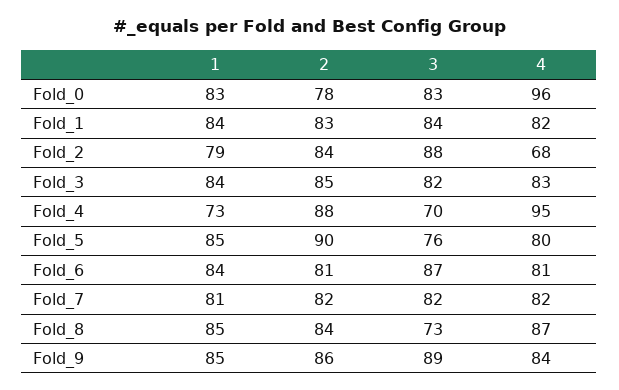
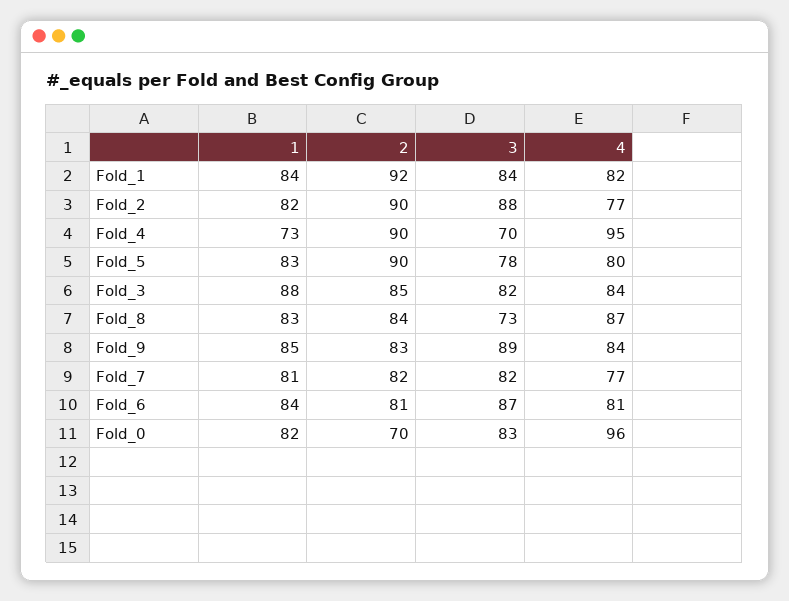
  {
    "1": {
-     "Fold_0": 83,
+     "Fold_0": 82,
      "Fold_1": 84,
-     "Fold_2": 79,
+     "Fold_2": 82,
-     "Fold_3": 84,
+     "Fold_3": 88,
      "Fold_4": 73,
-     "Fold_5": 85,
+     "Fold_5": 83,
      "Fold_6": 84,
      "Fold_7": 81,
-     "Fold_8": 85,
+     "Fold_8": 83,
      "Fold_9": 85
    },
    "2": {
-     "Fold_0": 78,
+     "Fold_0": 70,
-     "Fold_1": 83,
+     "Fold_1": 92,
-     "Fold_2": 84,
+     "Fold_2": 90,
      "Fold_3": 85,
-     "Fold_4": 88,
+     "Fold_4": 90,
      "Fold_5": 90,
      "Fold_6": 81,
      "Fold_7": 82,
      "Fold_8": 84,
-     "Fold_9": 86
+     "Fold_9": 83
    },
    "3": {
      "Fold_0": 83,
      "Fold_1": 84,
      "Fold_2": 88,
      "Fold_3": 82,
      "Fold_4": 70,
-     "Fold_5": 76,
+     "Fold_5": 78,
      "Fold_6": 87,
      "Fold_7": 82,
      "Fold_8": 73,
      "Fold_9": 89
    },
    "4": {
      "Fold_0": 96,
      "Fold_1": 82,
-     "Fold_2": 68,
+     "Fold_2": 77,
-     "Fold_3": 83,
+     "Fold_3": 84,
      "Fold_4": 95,
      "Fold_5": 80,
      "Fold_6": 81,
-     "Fold_7": 82,
+     "Fold_7": 77,
      "Fold_8": 87,
      "Fold_9": 84
    }
  }

